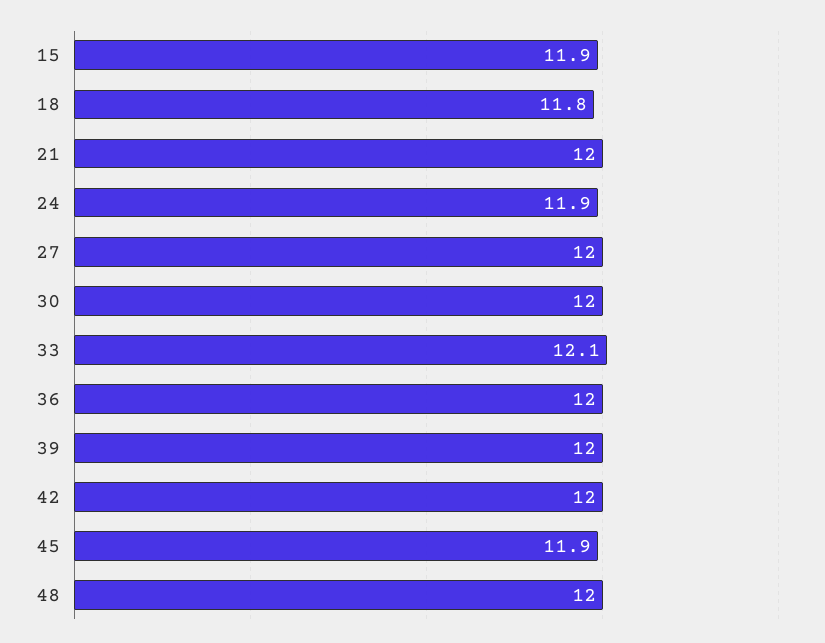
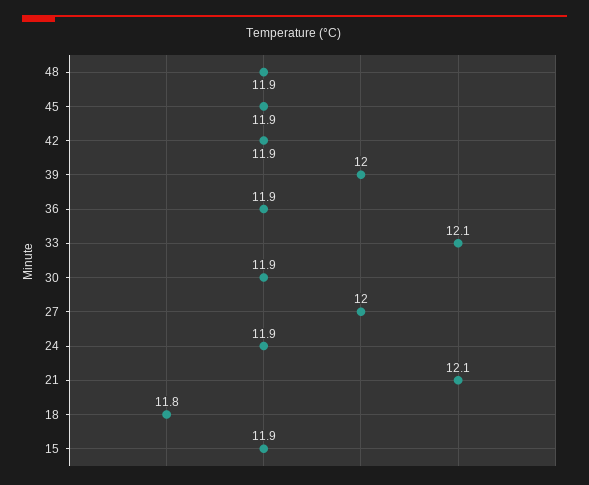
  {
    "15": 11.9,
    "18": 11.8,
-   "21": 12,
+   "21": 12.1,
    "24": 11.9,
    "27": 12,
-   "30": 12,
+   "30": 11.9,
    "33": 12.1,
-   "36": 12,
+   "36": 11.9,
    "39": 12,
-   "42": 12,
+   "42": 11.9,
    "45": 11.9,
-   "48": 12
+   "48": 11.9
  }

